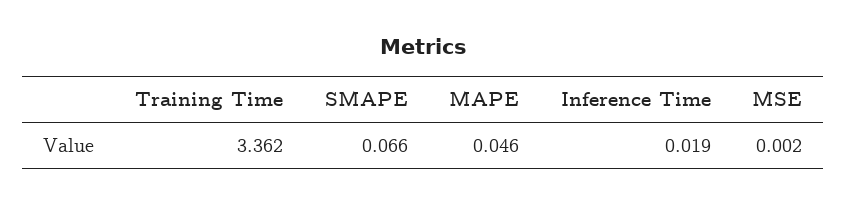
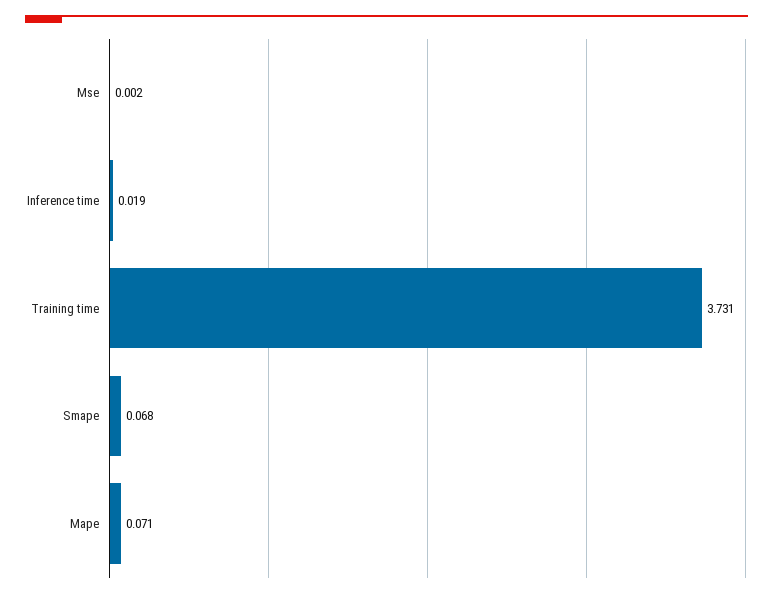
  {
-   "Training Time": 3.362,
+   "Training Time": 3.731,
-   "SMAPE": 0.066,
+   "SMAPE": 0.068,
-   "MAPE": 0.046,
+   "MAPE": 0.071,
    "Inference Time": 0.019,
    "MSE": 0.002
  }

